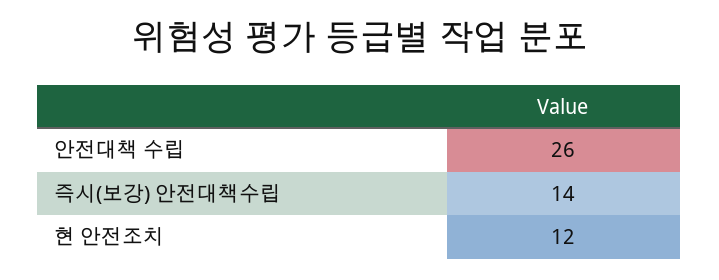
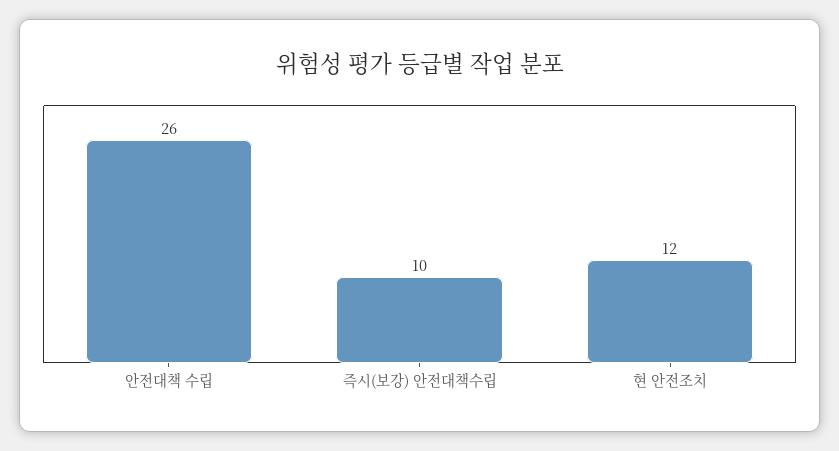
  {
    "안전대책 수립": 26,
-   "즉시(보강) 안전대책수립": 14,
+   "즉시(보강) 안전대책수립": 10,
    "현 안전조치": 12
  }

